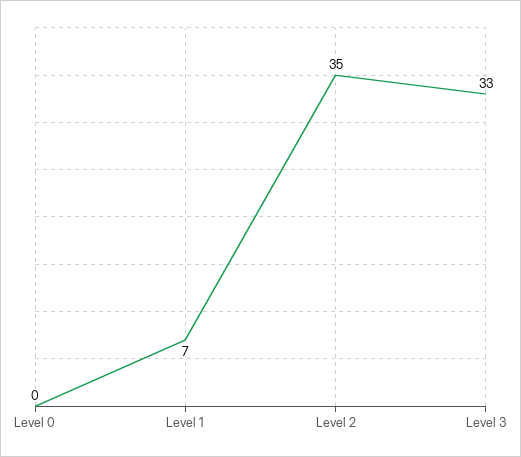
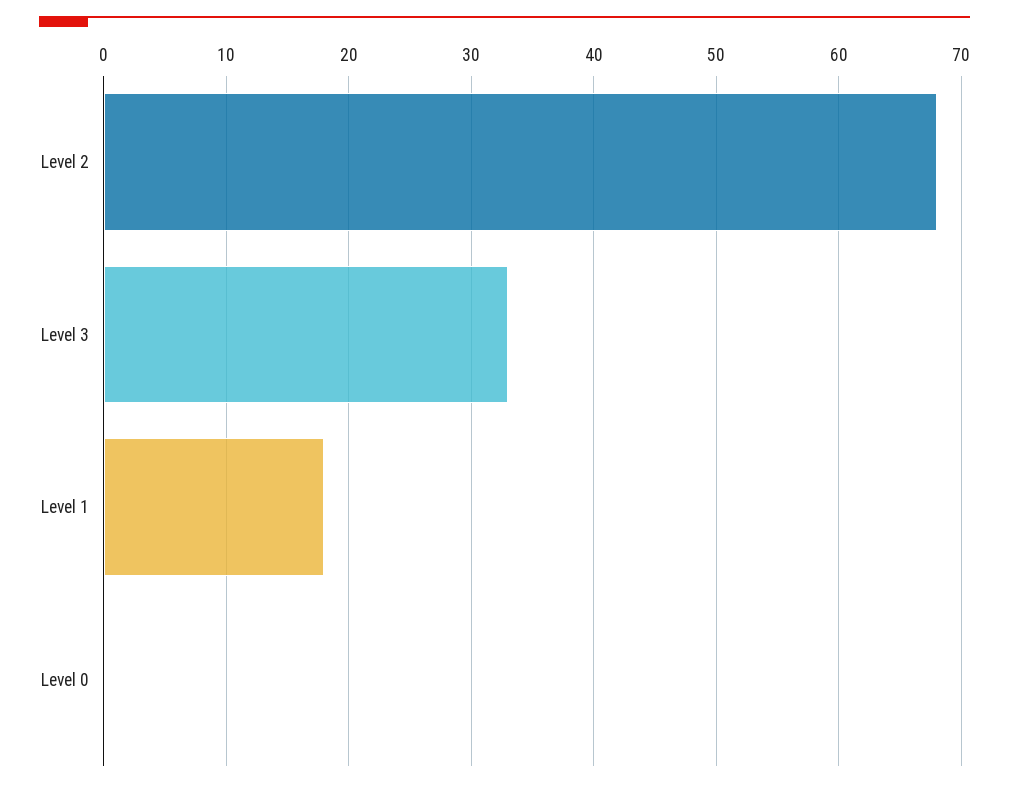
  {
    "Level 0": 0,
-   "Level 1": 7,
+   "Level 1": 18,
-   "Level 2": 35,
+   "Level 2": 68,
    "Level 3": 33
  }

